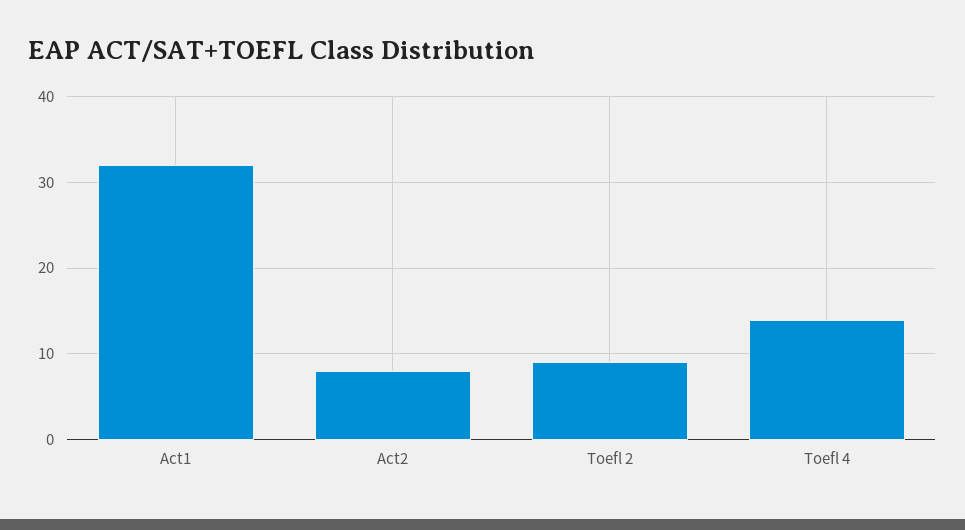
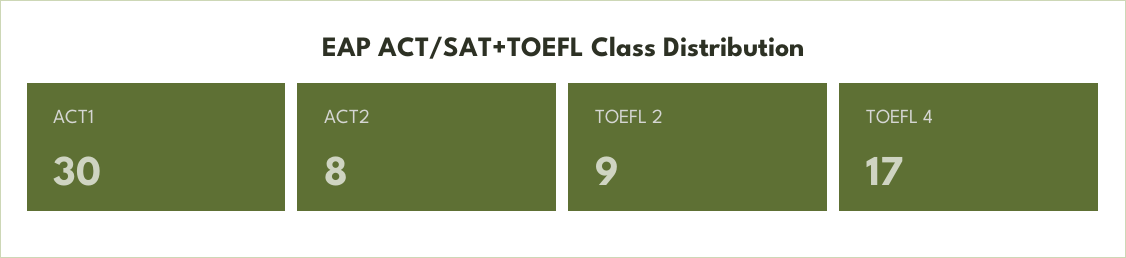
  {
-   "Act1": 32,
+   "Act1": 30,
    "Act2": 8,
    "Toefl 2": 9,
-   "Toefl 4": 14
+   "Toefl 4": 17
  }

